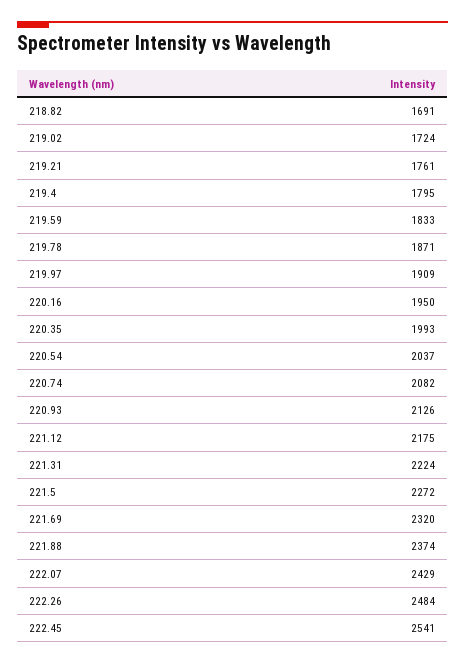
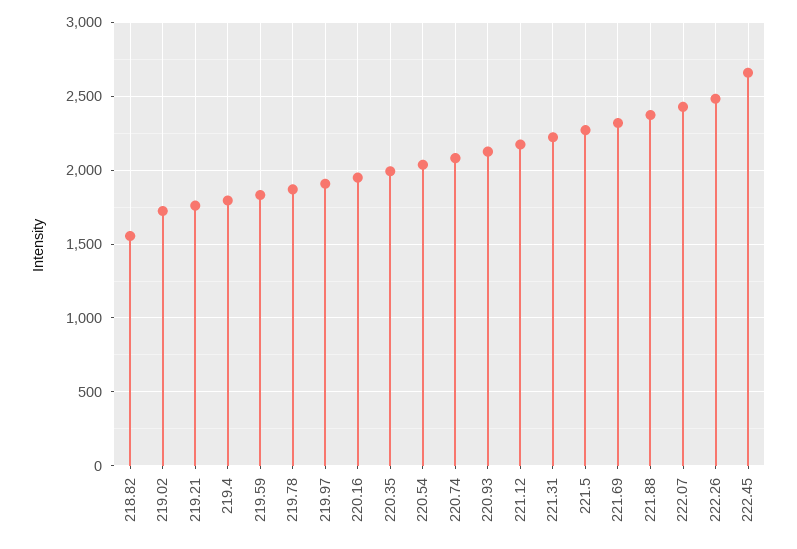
  {
-   "218.82": 1691,
+   "218.82": 1550,
    "219.02": 1724,
    "219.21": 1761,
    "219.4": 1795,
    "219.59": 1833,
    "219.78": 1871,
    "219.97": 1909,
    "220.16": 1950,
    "220.35": 1993,
    "220.54": 2037,
    "220.74": 2082,
    "220.93": 2126,
    "221.12": 2175,
    "221.31": 2224,
    "221.5": 2272,
    "221.69": 2320,
    "221.88": 2374,
    "222.07": 2429,
    "222.26": 2484,
-   "222.45": 2541
+   "222.45": 2650
  }

